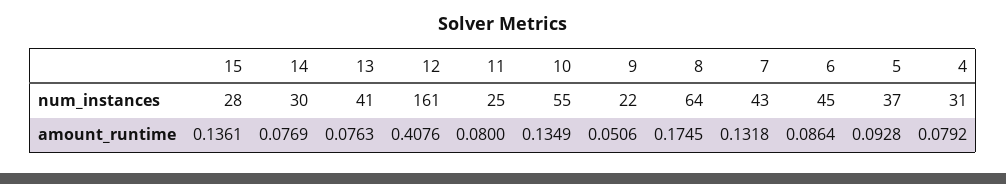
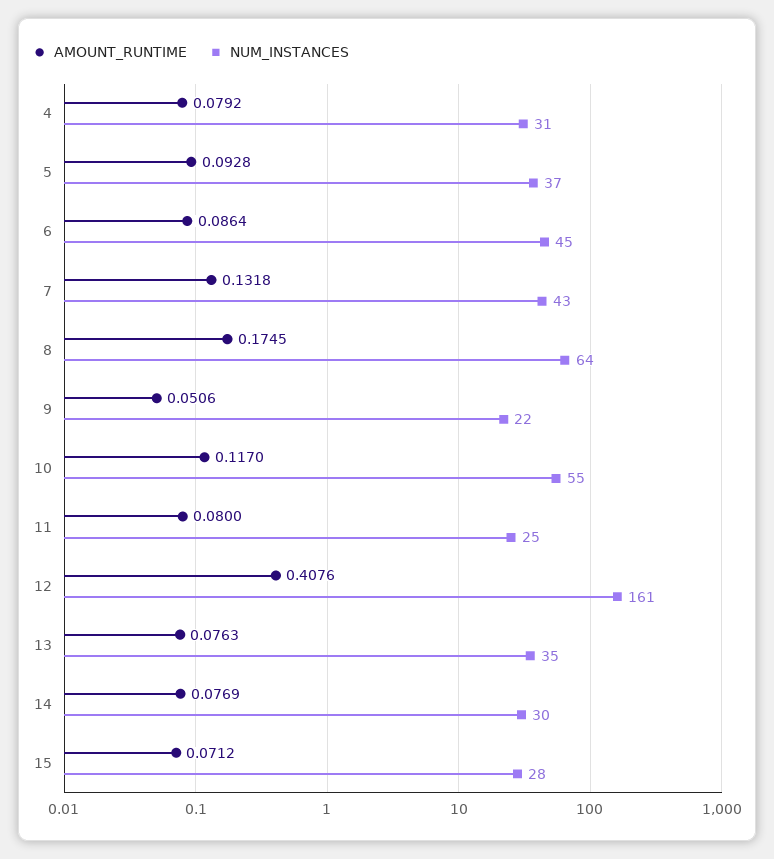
  {
    "num_instances": {
      "15": 28,
      "14": 30,
-     "13": 41,
+     "13": 35,
      "12": 161,
      "11": 25,
      "10": 55,
      "9": 22,
      "8": 64,
      "7": 43,
      "6": 45,
      "5": 37,
      "4": 31
    },
    "amount_runtime": {
-     "15": 0.1361,
+     "15": 0.0712,
      "14": 0.0769,
      "13": 0.0763,
      "12": 0.4076,
      "11": 0.08,
-     "10": 0.1349,
+     "10": 0.117,
      "9": 0.0506,
      "8": 0.1745,
      "7": 0.1318,
      "6": 0.0864,
      "5": 0.0928,
      "4": 0.0792
    }
  }

